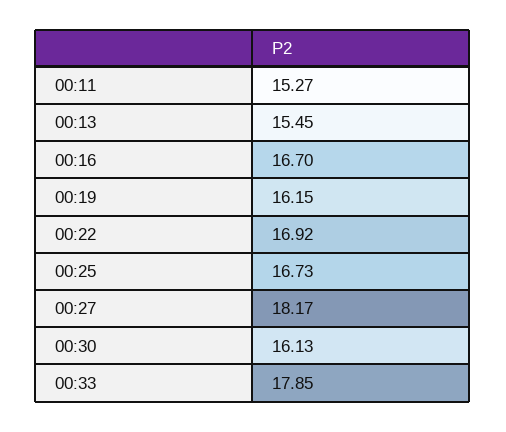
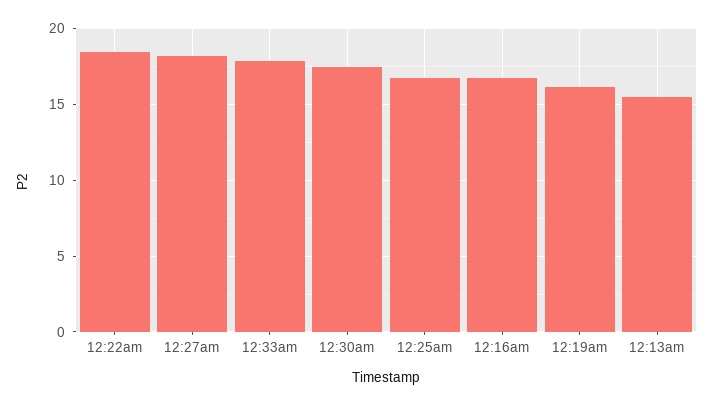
  {
-   "00:11": 15.27,
    "00:13": 15.45,
    "00:16": 16.7,
    "00:19": 16.15,
-   "00:22": 16.92,
+   "00:22": 18.5,
    "00:25": 16.73,
    "00:27": 18.17,
-   "00:30": 16.13,
+   "00:30": 17.5,
    "00:33": 17.85
  }

